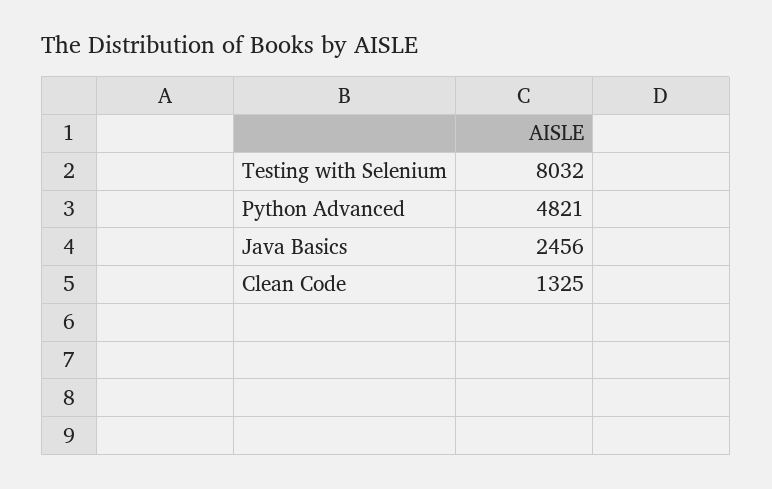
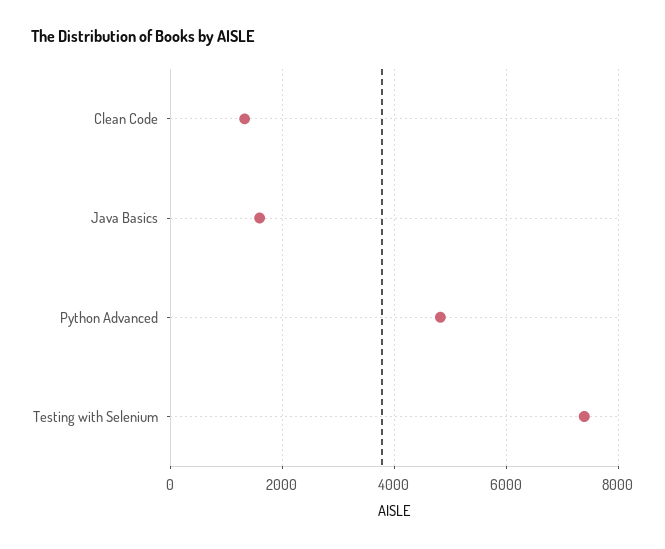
  {
-   "Testing with Selenium": 8032,
+   "Testing with Selenium": 7400,
    "Python Advanced": 4821,
-   "Java Basics": 2456,
+   "Java Basics": 1600,
    "Clean Code": 1325
  }

